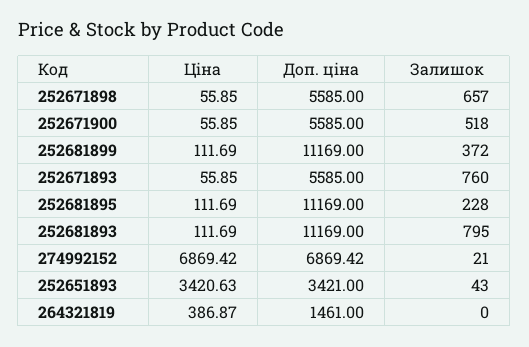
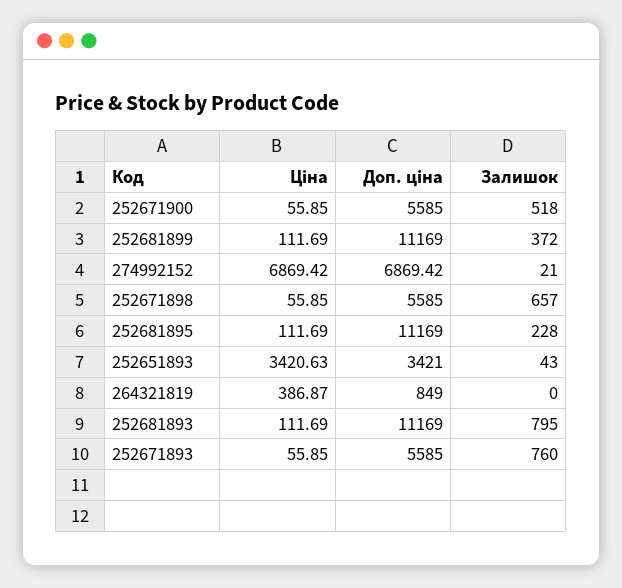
  {
    "Ціна": {
      "252671898": 55.85,
      "252671900": 55.85,
      "252681899": 111.69,
      "252671893": 55.85,
      "252681895": 111.69,
      "252681893": 111.69,
      "274992152": 6869.42,
      "252651893": 3420.63,
      "264321819": 386.87
    },
    "Доп. ціна": {
      "252671898": 5585,
      "252671900": 5585,
      "252681899": 11169,
      "252671893": 5585,
      "252681895": 11169,
      "252681893": 11169,
      "274992152": 6869.42,
      "252651893": 3421,
-     "264321819": 1461
+     "264321819": 849
    },
    "Залишок": {
      "252671898": 657,
      "252671900": 518,
      "252681899": 372,
      "252671893": 760,
      "252681895": 228,
      "252681893": 795,
      "274992152": 21,
      "252651893": 43,
      "264321819": 0
    }
  }

